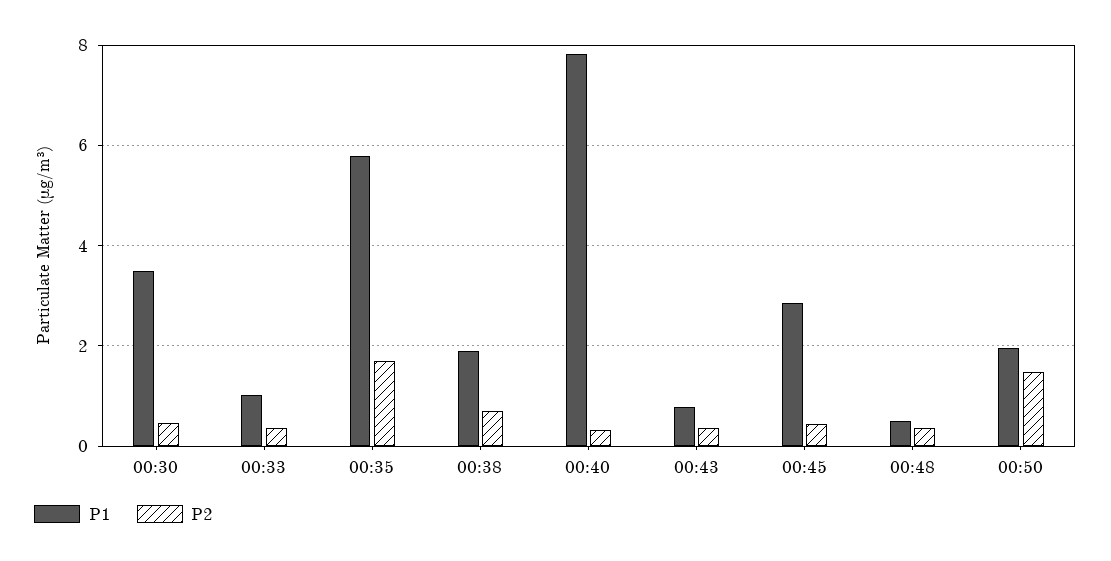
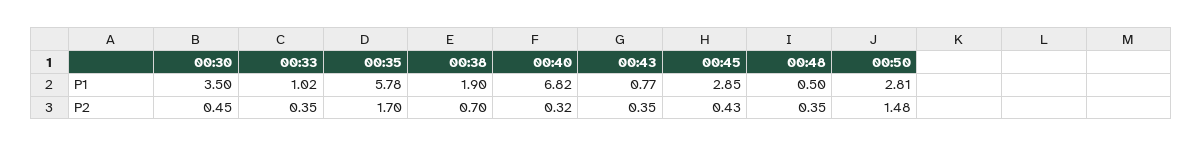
  {
    "P1": {
      "00:30": 3.5,
      "00:33": 1.02,
      "00:35": 5.78,
      "00:38": 1.9,
-     "00:40": 7.8,
+     "00:40": 6.82,
      "00:43": 0.77,
      "00:45": 2.85,
      "00:48": 0.5,
-     "00:50": 2
+     "00:50": 2.81
    },
    "P2": {
      "00:30": 0.45,
      "00:33": 0.35,
      "00:35": 1.7,
      "00:38": 0.7,
      "00:40": 0.32,
      "00:43": 0.35,
      "00:45": 0.43,
      "00:48": 0.35,
      "00:50": 1.48
    }
  }

